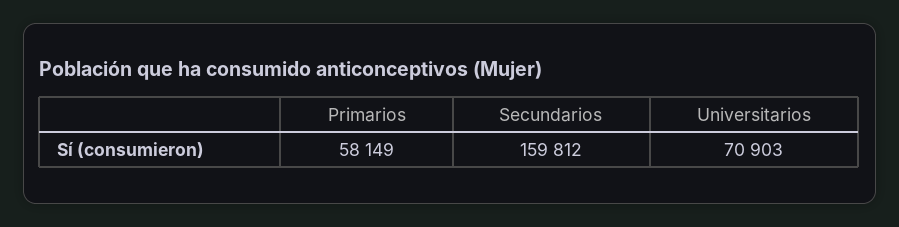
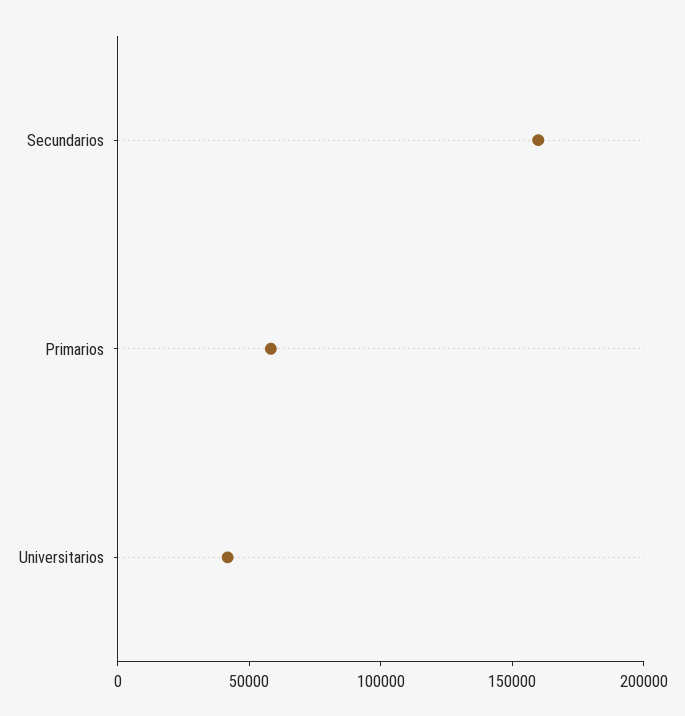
  {
    "Primarios": 58149,
    "Secundarios": 159812,
-   "Universitarios": 70903
+   "Universitarios": 40000
  }

